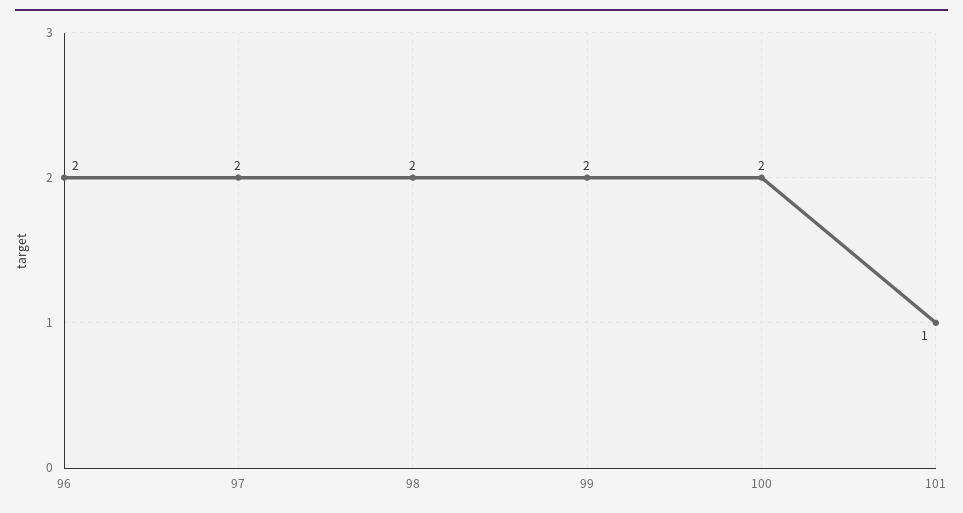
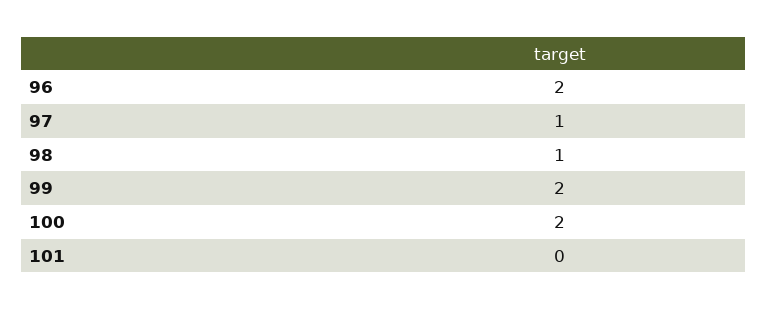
  {
    "96": 2,
-   "97": 2,
+   "97": 1,
-   "98": 2,
+   "98": 1,
    "99": 2,
    "100": 2,
-   "101": 1
+   "101": 0
  }

